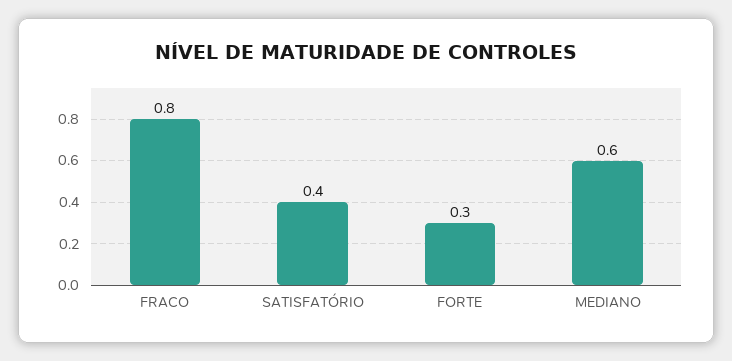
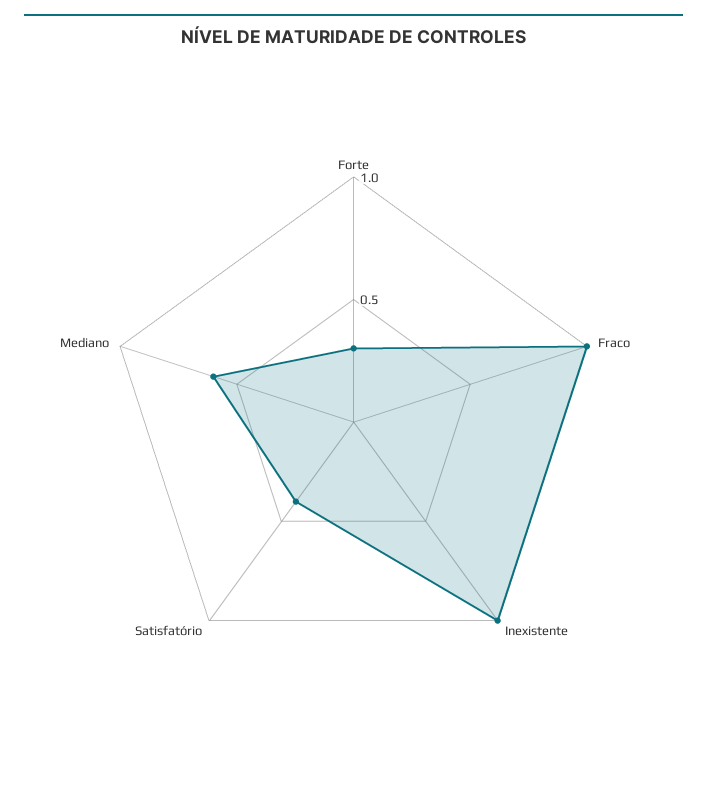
  {
-   "FRACO": 0.8,
+   "FRACO": 1,
    "SATISFATÓRIO": 0.4,
    "FORTE": 0.3,
-   "MEDIANO": 0.6
+   "MEDIANO": 0.6,
+   "Inexistente": 1
  }

